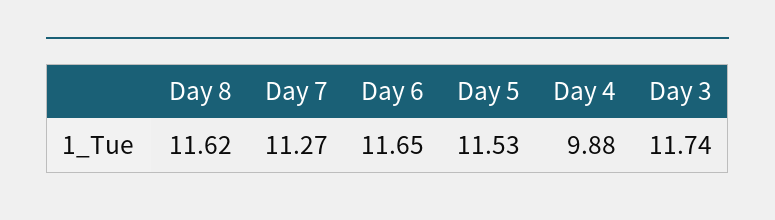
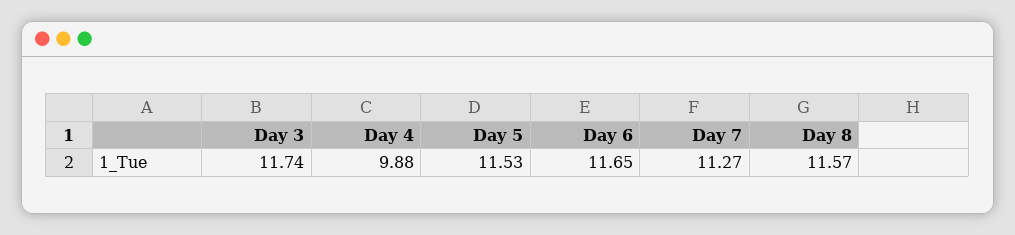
  {
-   "Day 8": 11.62,
+   "Day 8": 11.57,
    "Day 7": 11.27,
    "Day 6": 11.65,
    "Day 5": 11.53,
    "Day 4": 9.88,
    "Day 3": 11.74
  }

